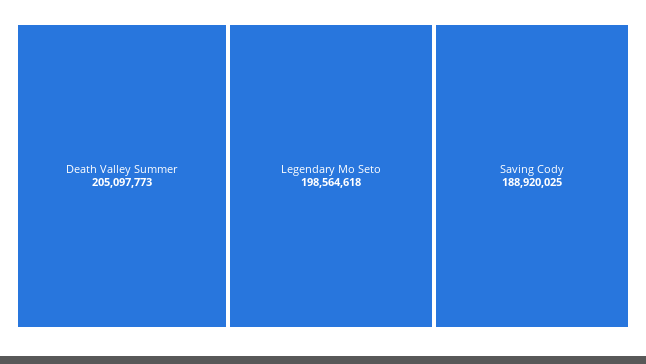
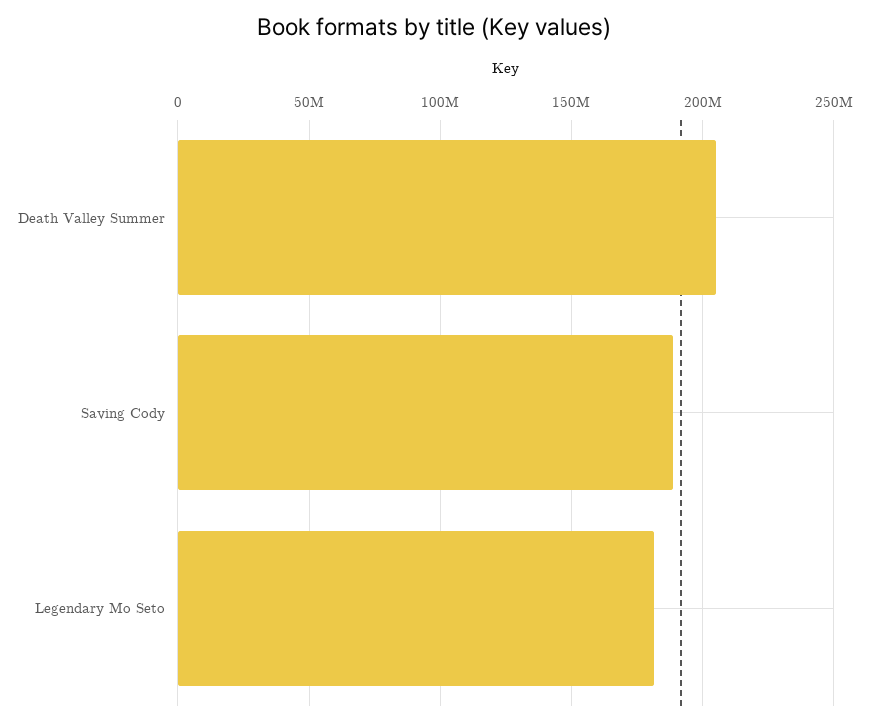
  {
    "Death Valley Summer": 205097773,
-   "Legendary Mo Seto": 198564618,
+   "Legendary Mo Seto": 180000000,
    "Saving Cody": 188920025
  }

